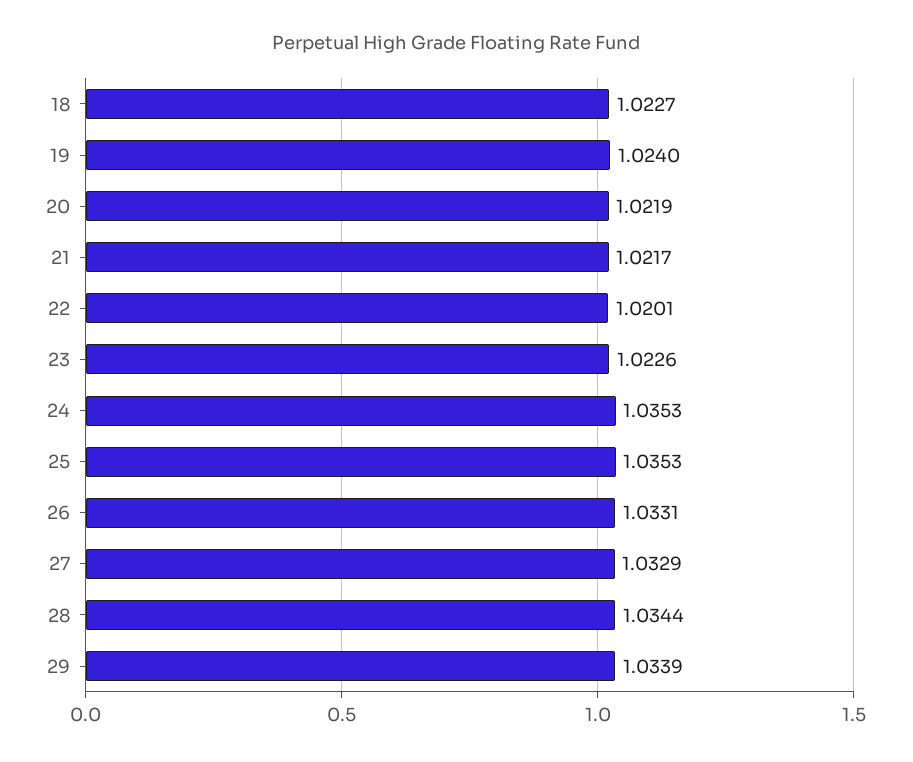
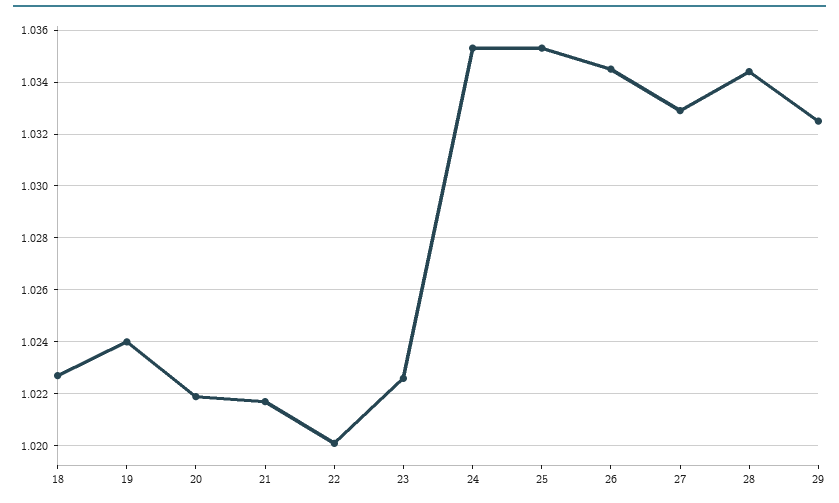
  {
    "18": 1.0227,
    "19": 1.024,
    "20": 1.0219,
    "21": 1.0217,
    "22": 1.0201,
    "23": 1.0226,
    "24": 1.0353,
    "25": 1.0353,
-   "26": 1.0331,
+   "26": 1.0345,
    "27": 1.0329,
    "28": 1.0344,
-   "29": 1.0339
+   "29": 1.0325
  }

